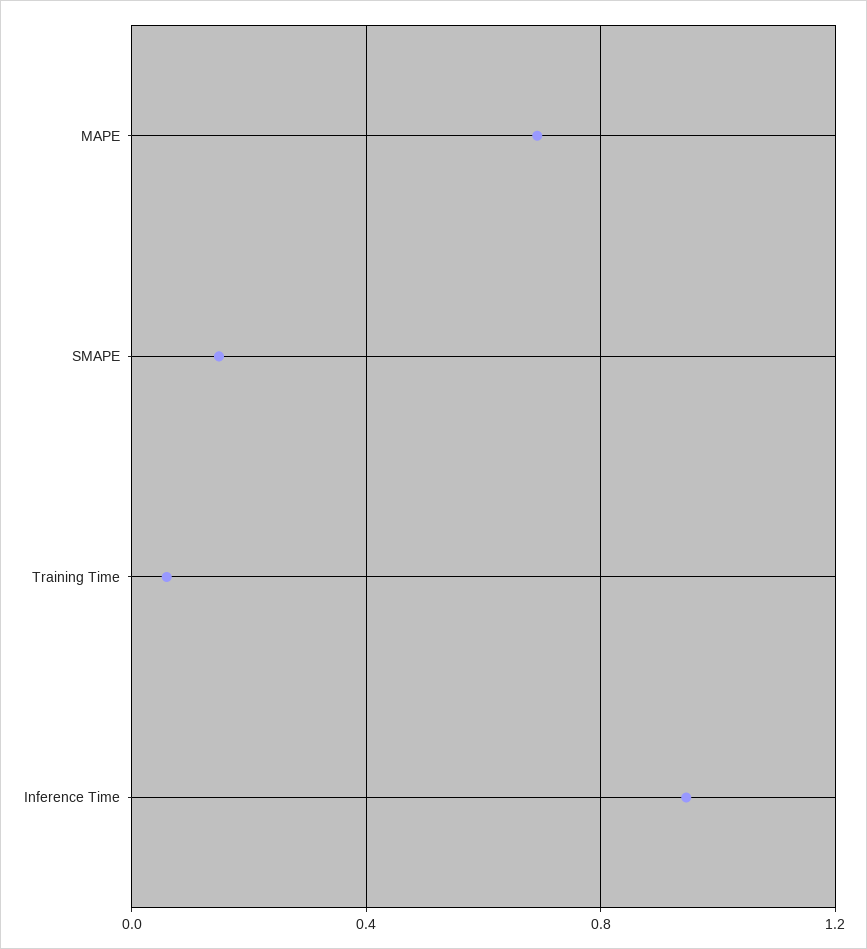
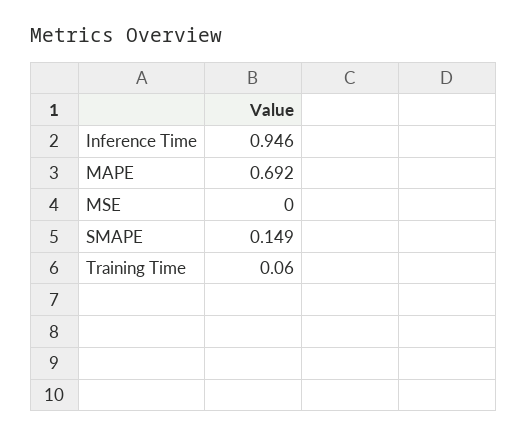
  {
    "MAPE": 0.692,
    "SMAPE": 0.149,
    "Training Time": 0.06,
-   "Inference Time": 0.946
+   "Inference Time": 0.946,
+   "MSE": 0
  }

